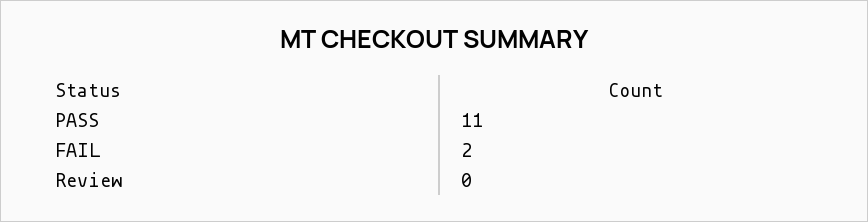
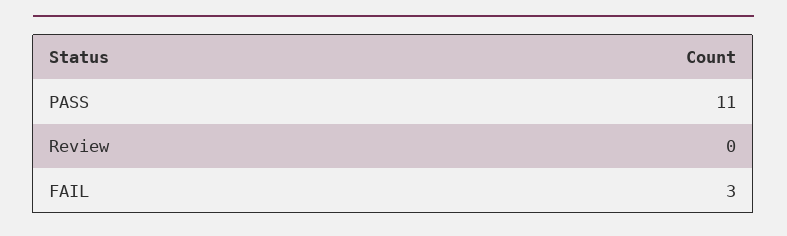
  {
    "PASS": 11,
-   "FAIL": 2,
+   "FAIL": 3,
    "Review": 0
  }

